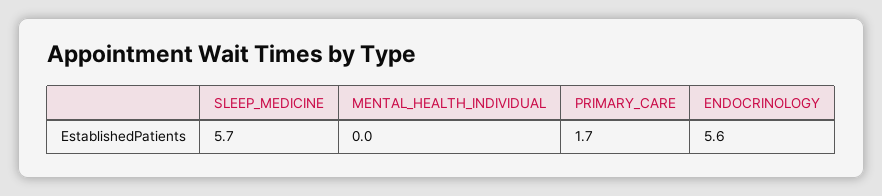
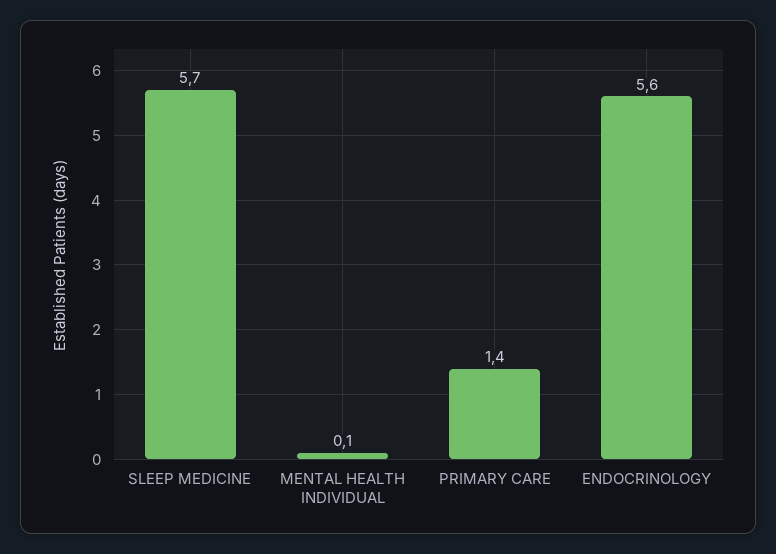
  {
    "SLEEP_MEDICINE": 5.7,
-   "MENTAL_HEALTH_INDIVIDUAL": 0,
+   "MENTAL_HEALTH_INDIVIDUAL": 0.1,
-   "PRIMARY_CARE": 1.7,
+   "PRIMARY_CARE": 1.4,
    "ENDOCRINOLOGY": 5.6
  }

